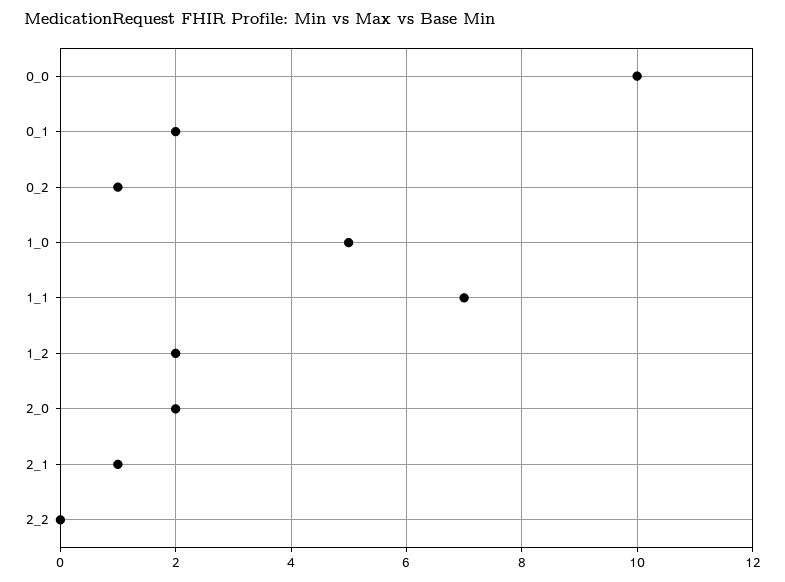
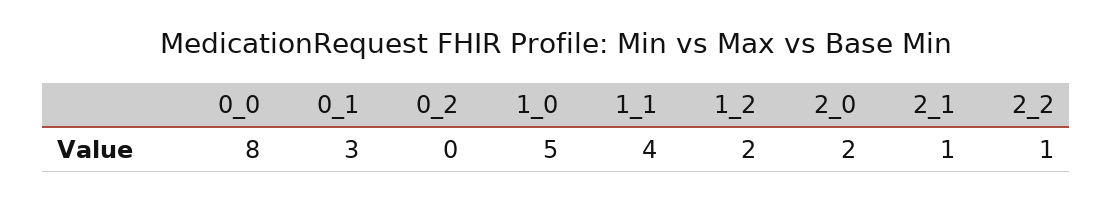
  {
-   "0_0": 10,
+   "0_0": 8,
-   "0_1": 2,
+   "0_1": 3,
-   "0_2": 1,
+   "0_2": 0,
    "1_0": 5,
-   "1_1": 7,
+   "1_1": 4,
    "1_2": 2,
    "2_0": 2,
    "2_1": 1,
-   "2_2": 0
+   "2_2": 1
  }

